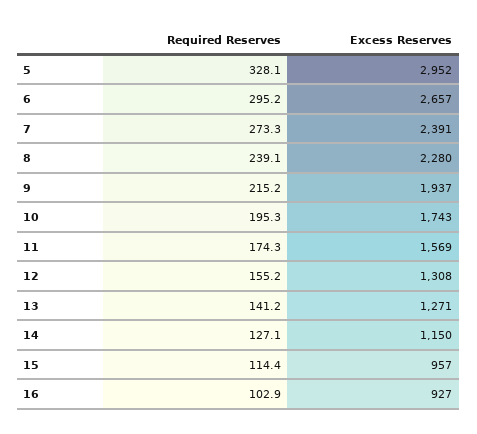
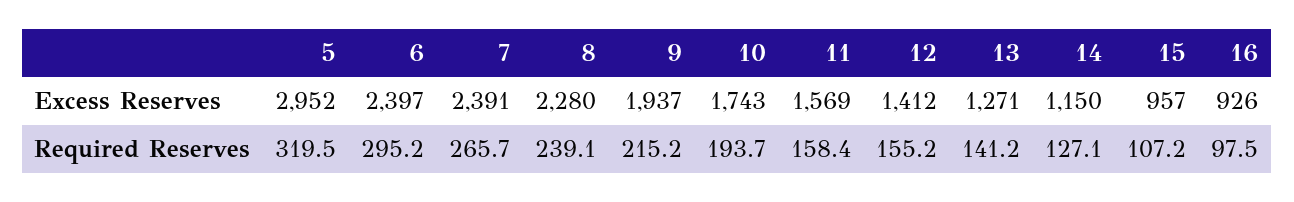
  {
    "Required Reserves": {
-     "5": 328.1,
+     "5": 319.5,
      "6": 295.2,
-     "7": 273.3,
+     "7": 265.7,
      "8": 239.1,
      "9": 215.2,
-     "10": 195.3,
+     "10": 193.7,
-     "11": 174.3,
+     "11": 158.4,
      "12": 155.2,
      "13": 141.2,
      "14": 127.1,
-     "15": 114.4,
+     "15": 107.2,
-     "16": 102.9
+     "16": 97.5
    },
    "Excess Reserves": {
      "5": 2952,
-     "6": 2657,
+     "6": 2397,
      "7": 2391,
      "8": 2280,
      "9": 1937,
      "10": 1743,
      "11": 1569,
-     "12": 1308,
+     "12": 1412,
      "13": 1271,
      "14": 1150,
      "15": 957,
-     "16": 927
+     "16": 926
    }
  }

